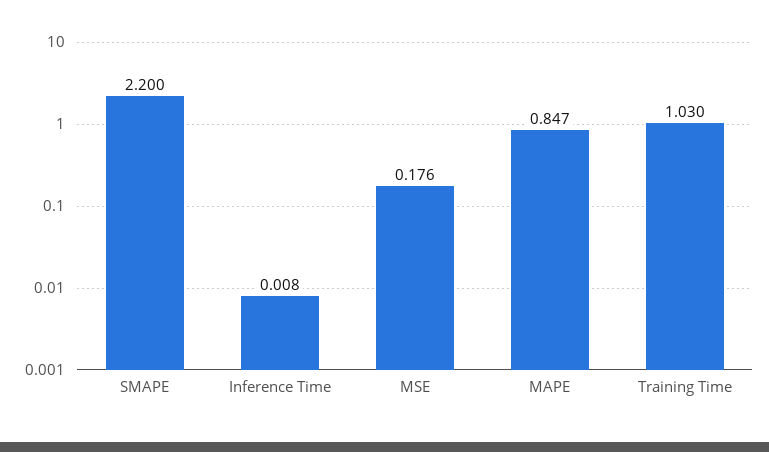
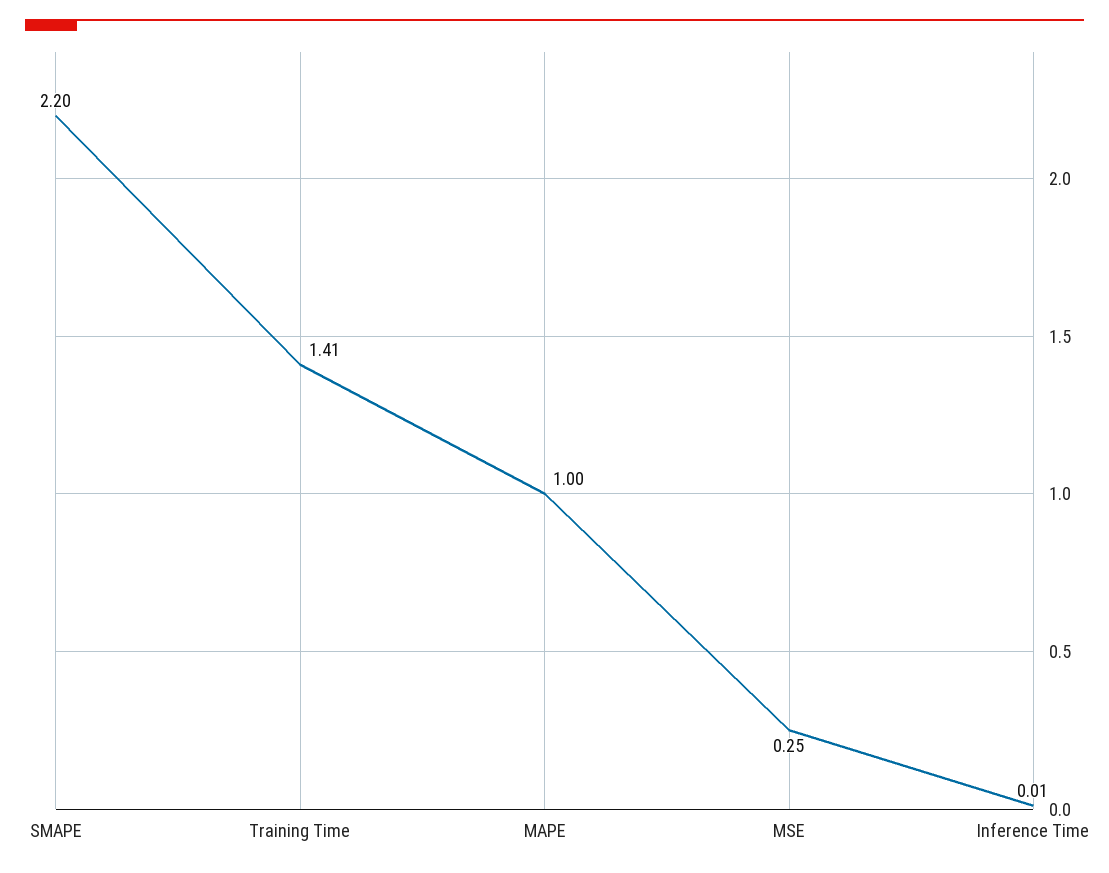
  {
    "SMAPE": 2.2,
    "Inference Time": 0.008,
-   "MSE": 0.176,
+   "MSE": 0.25,
-   "MAPE": 0.847,
+   "MAPE": 1,
-   "Training Time": 1.03
+   "Training Time": 1.41
  }

